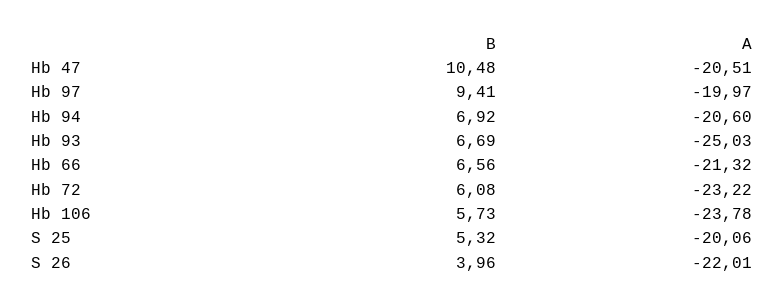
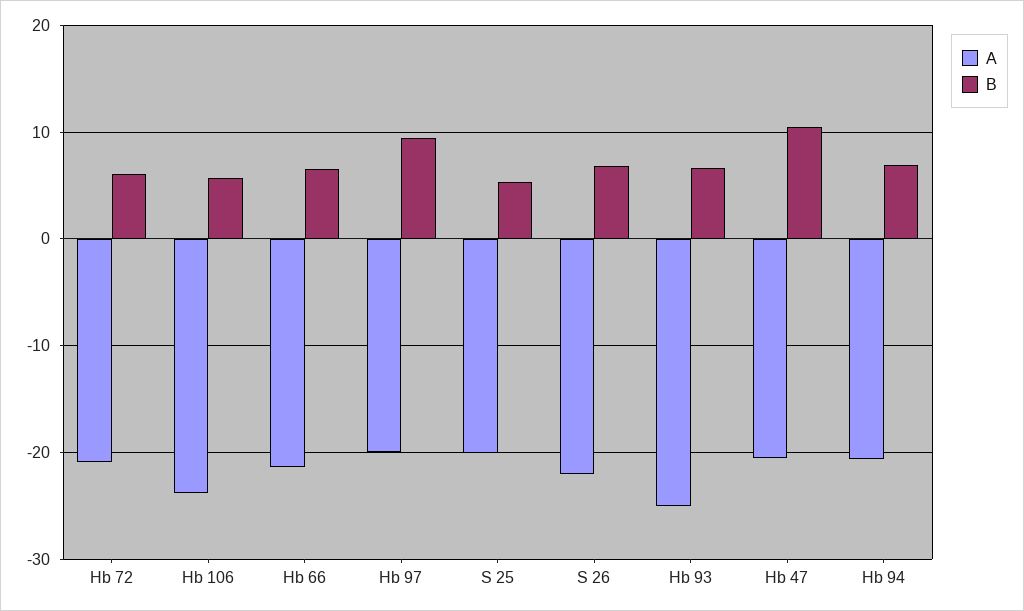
  {
    "B": {
      "Hb 47": 10.48,
      "Hb 97": 9.41,
      "Hb 94": 6.92,
      "Hb 93": 6.69,
      "Hb 66": 6.56,
      "Hb 72": 6.08,
      "Hb 106": 5.73,
      "S 25": 5.32,
-     "S 26": 3.96
+     "S 26": 7
    },
    "A": {
      "Hb 47": -20.51,
      "Hb 97": -19.97,
      "Hb 94": -20.6,
      "Hb 93": -25.03,
      "Hb 66": -21.32,
-     "Hb 72": -23.22,
+     "Hb 72": -21,
      "Hb 106": -23.78,
      "S 25": -20.06,
      "S 26": -22.01
    }
  }

